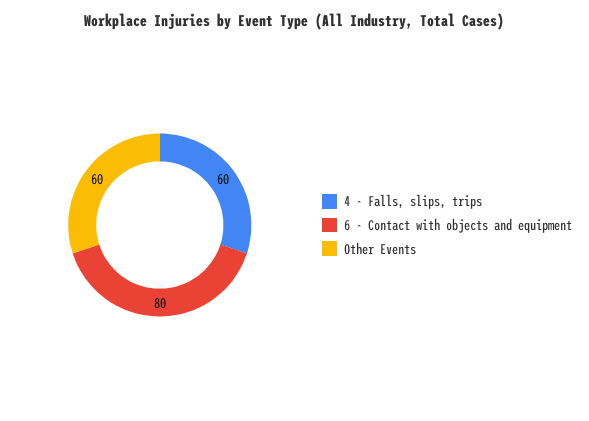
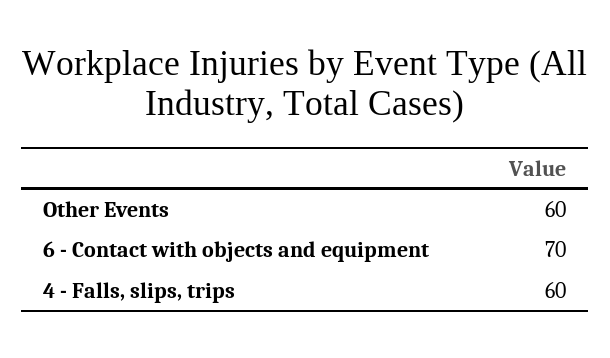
  {
    "4 - Falls, slips, trips": 60,
-   "6 - Contact with objects and equipment": 80,
+   "6 - Contact with objects and equipment": 70,
    "Other Events": 60
  }

